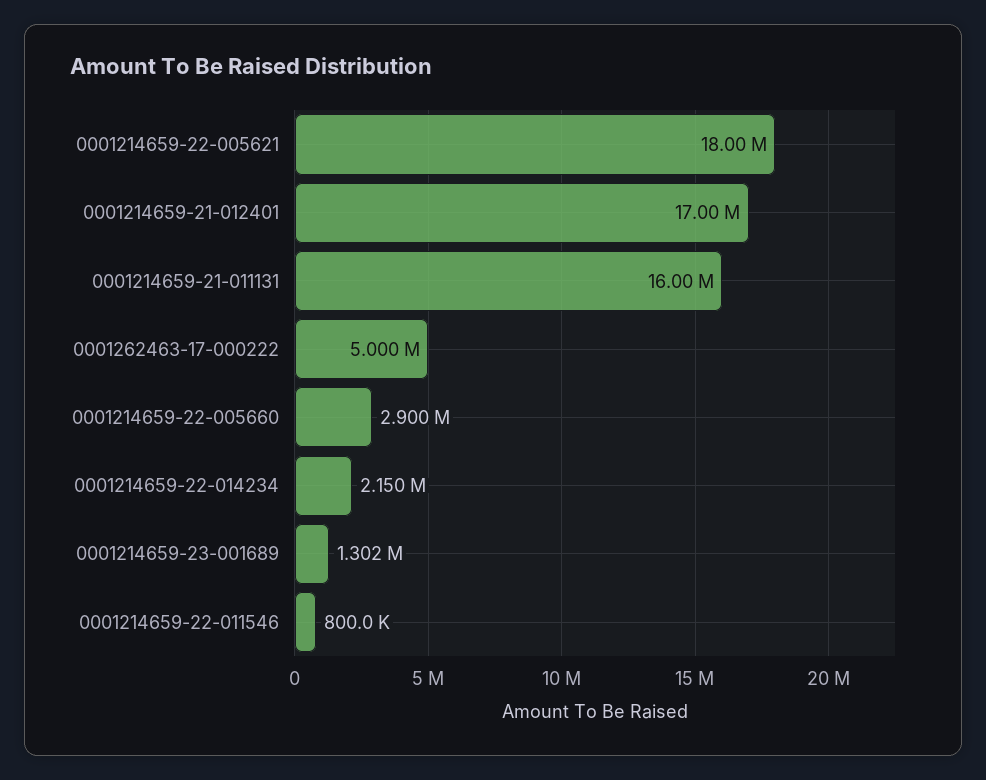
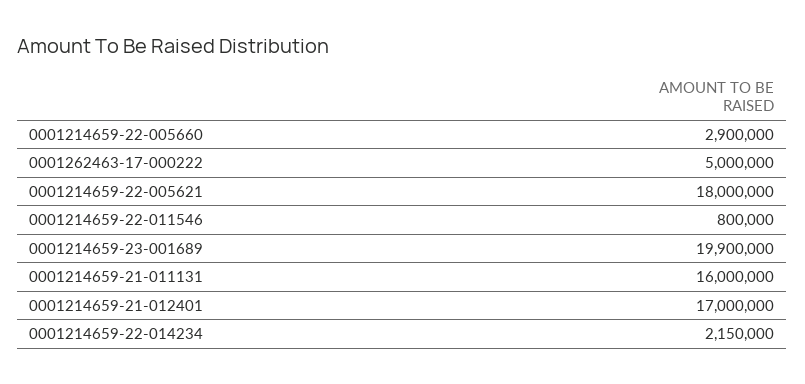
  {
    "0001214659-22-005621": 18000000,
    "0001214659-21-012401": 17000000,
    "0001214659-21-011131": 16000000,
    "0001262463-17-000222": 5000000,
    "0001214659-22-005660": 2900000,
    "0001214659-22-014234": 2150000,
-   "0001214659-23-001689": 1302000,
+   "0001214659-23-001689": 19900000,
    "0001214659-22-011546": 800000
  }

